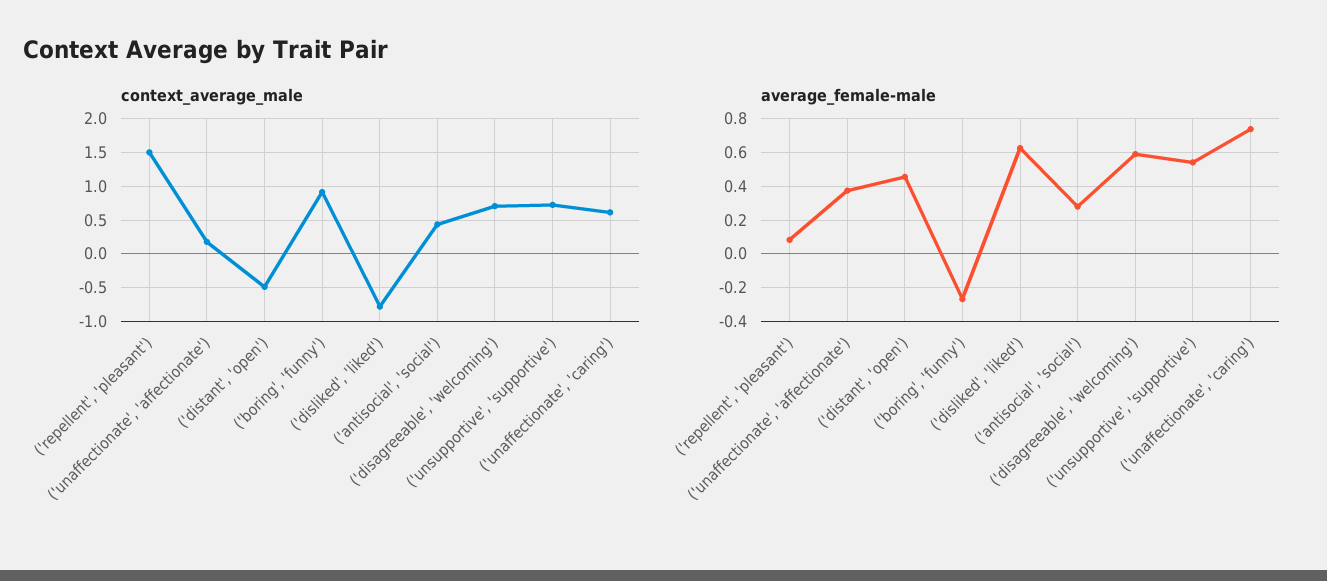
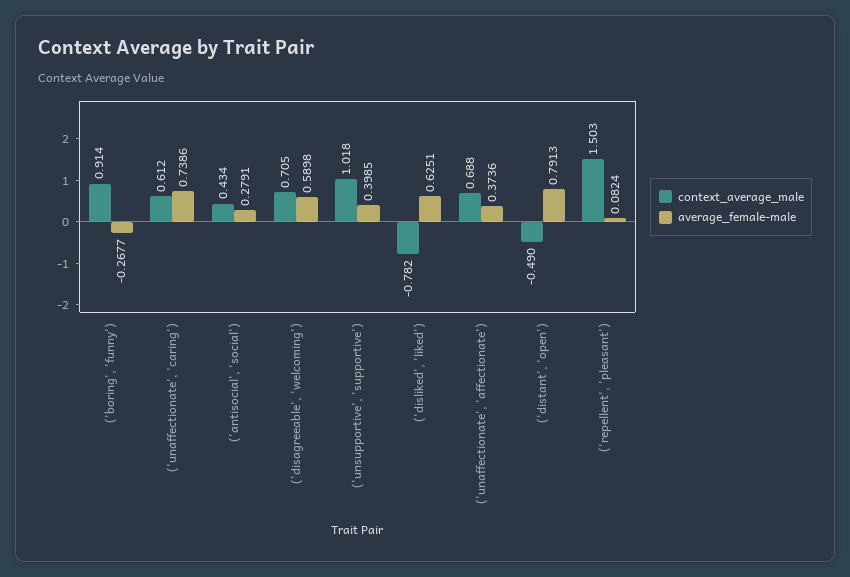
  {
    "context_average_male": {
      "('repellent', 'pleasant')": 1.503,
-     "('unaffectionate', 'affectionate')": 0.2,
+     "('unaffectionate', 'affectionate')": 0.688,
      "('distant', 'open')": -0.49,
      "('boring', 'funny')": 0.914,
      "('disliked', 'liked')": -0.782,
      "('antisocial', 'social')": 0.434,
      "('disagreeable', 'welcoming')": 0.705,
-     "('unsupportive', 'supportive')": 0.7,
+     "('unsupportive', 'supportive')": 1.018,
      "('unaffectionate', 'caring')": 0.612
    },
    "average_female-male": {
      "('repellent', 'pleasant')": 0.0824,
      "('unaffectionate', 'affectionate')": 0.3736,
-     "('distant', 'open')": 0.45,
+     "('distant', 'open')": 0.7913,
      "('boring', 'funny')": -0.2677,
      "('disliked', 'liked')": 0.6251,
      "('antisocial', 'social')": 0.2791,
      "('disagreeable', 'welcoming')": 0.5898,
-     "('unsupportive', 'supportive')": 0.55,
+     "('unsupportive', 'supportive')": 0.3985,
      "('unaffectionate', 'caring')": 0.7386
    }
  }

